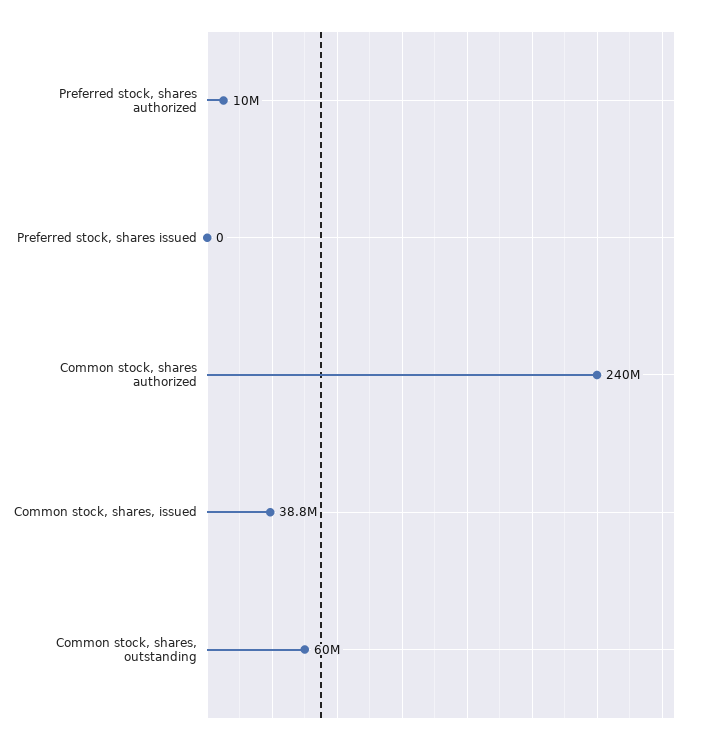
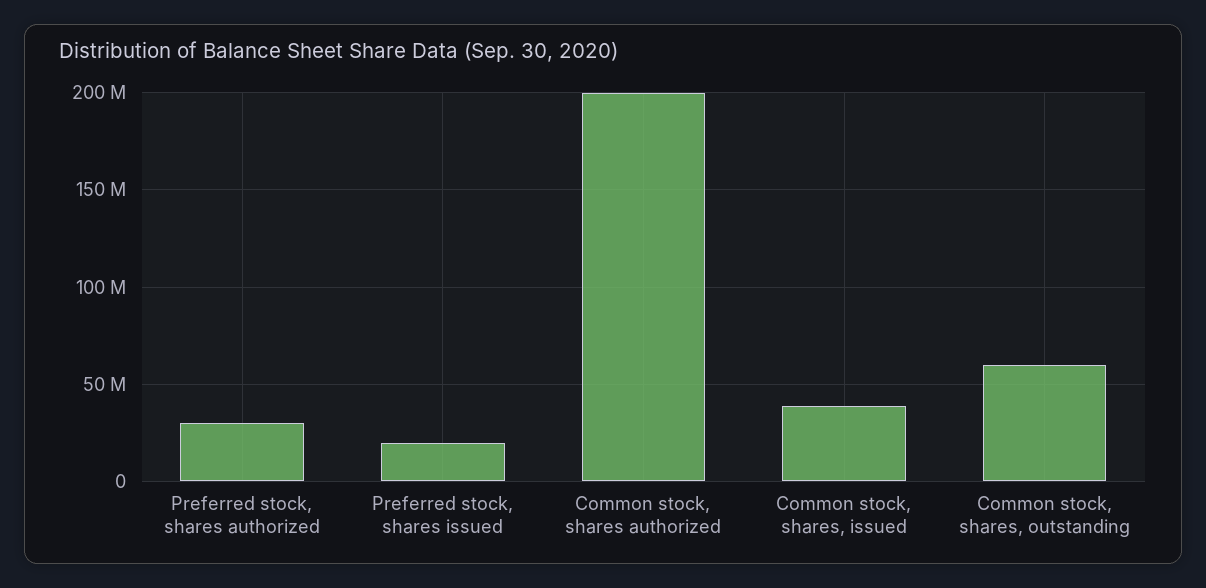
  {
-   "Preferred stock, shares authorized": 10000000,
+   "Preferred stock, shares authorized": 30000000,
-   "Preferred stock, shares issued": 0,
+   "Preferred stock, shares issued": 20000000,
-   "Common stock, shares authorized": 240000000,
+   "Common stock, shares authorized": 200000000,
    "Common stock, shares, issued": 38800000,
    "Common stock, shares, outstanding": 60000000
  }

